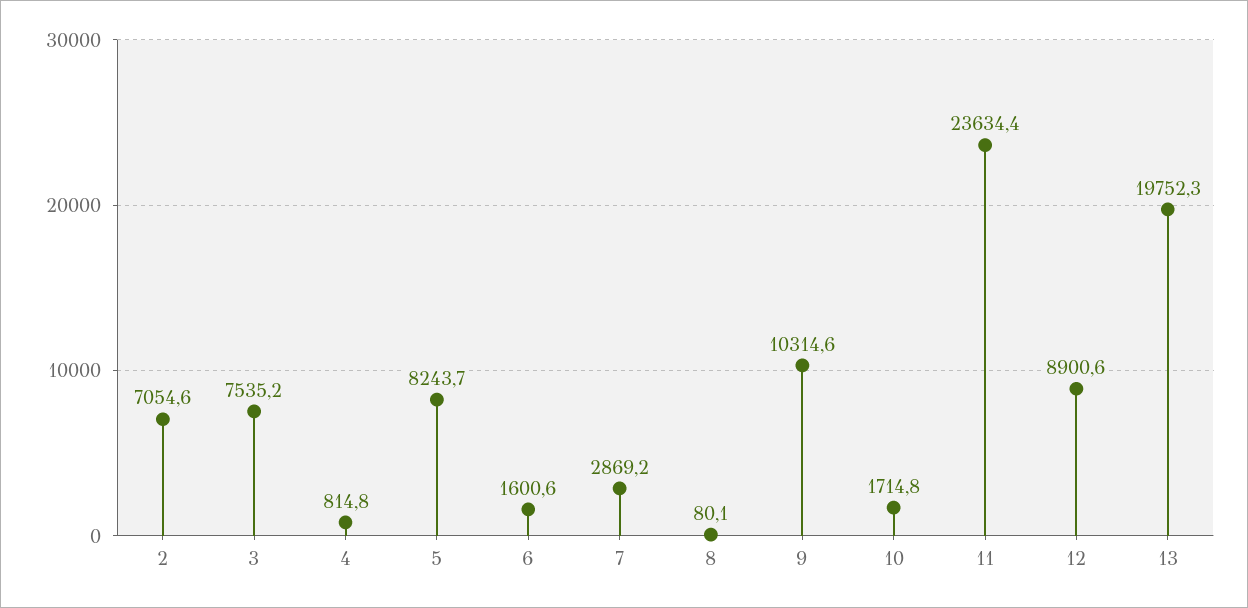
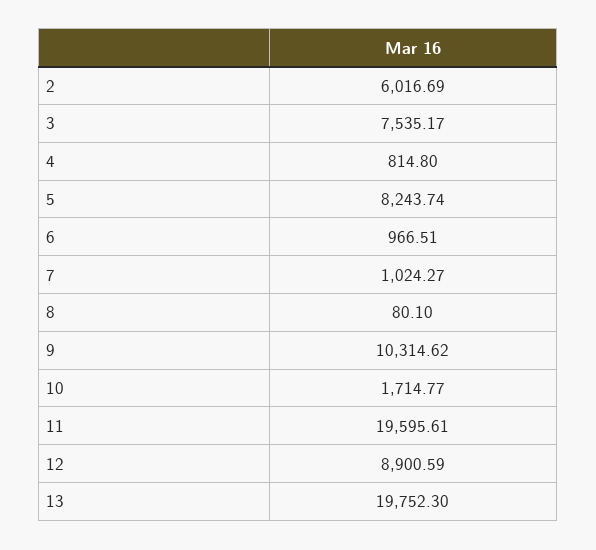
  {
-   "2": 7054.6,
+   "2": 6016.69,
    "3": 7535.17,
    "4": 814.8,
    "5": 8243.74,
-   "6": 1600.6,
+   "6": 966.51,
-   "7": 2869.2,
+   "7": 1024.27,
    "8": 80.1,
    "9": 10314.62,
    "10": 1714.77,
-   "11": 23634.4,
+   "11": 19595.61,
    "12": 8900.59,
    "13": 19752.3
  }

